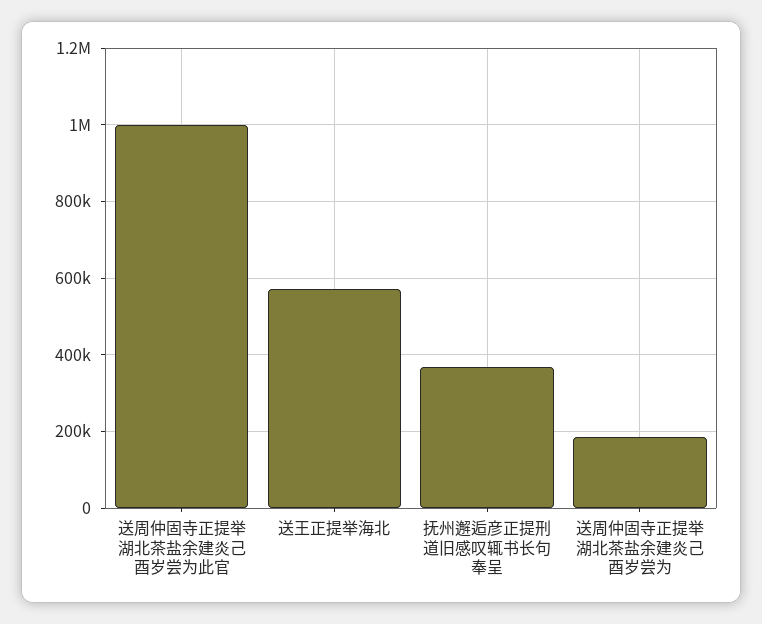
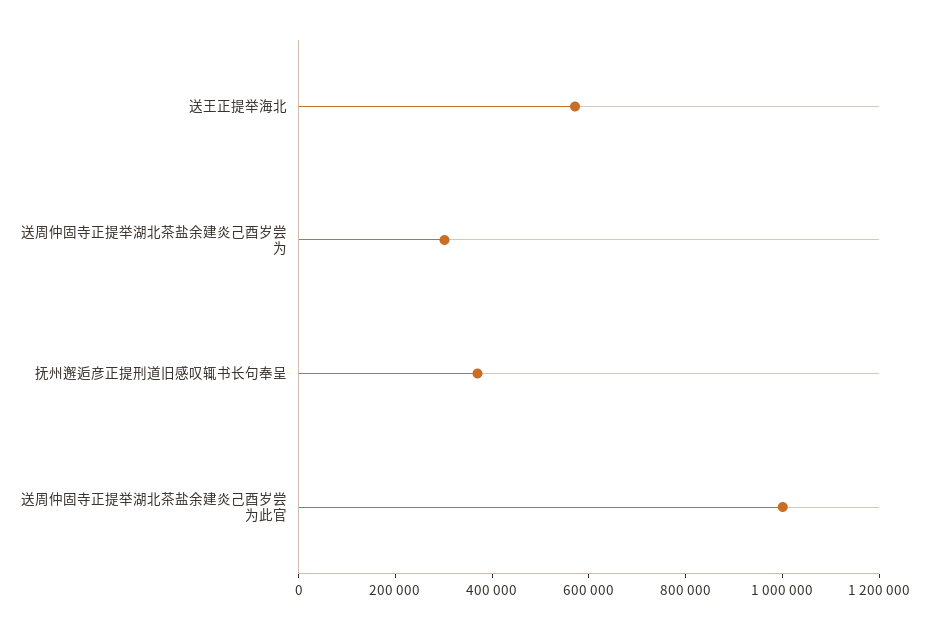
  {
    "送周仲固寺正提举湖北茶盐余建炎己酉岁尝为此官": 1000000,
    "送王正提举海北": 580000,
    "抚州邂逅彦正提刑道旧感叹辄书长句奉呈": 360000,
-   "送周仲固寺正提举湖北茶盐余建炎己酉岁尝为": 180000
+   "送周仲固寺正提举湖北茶盐余建炎己酉岁尝为": 300000
  }

